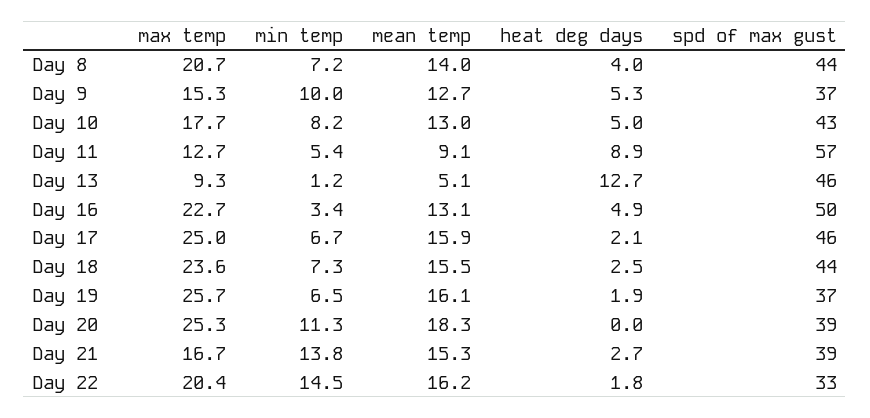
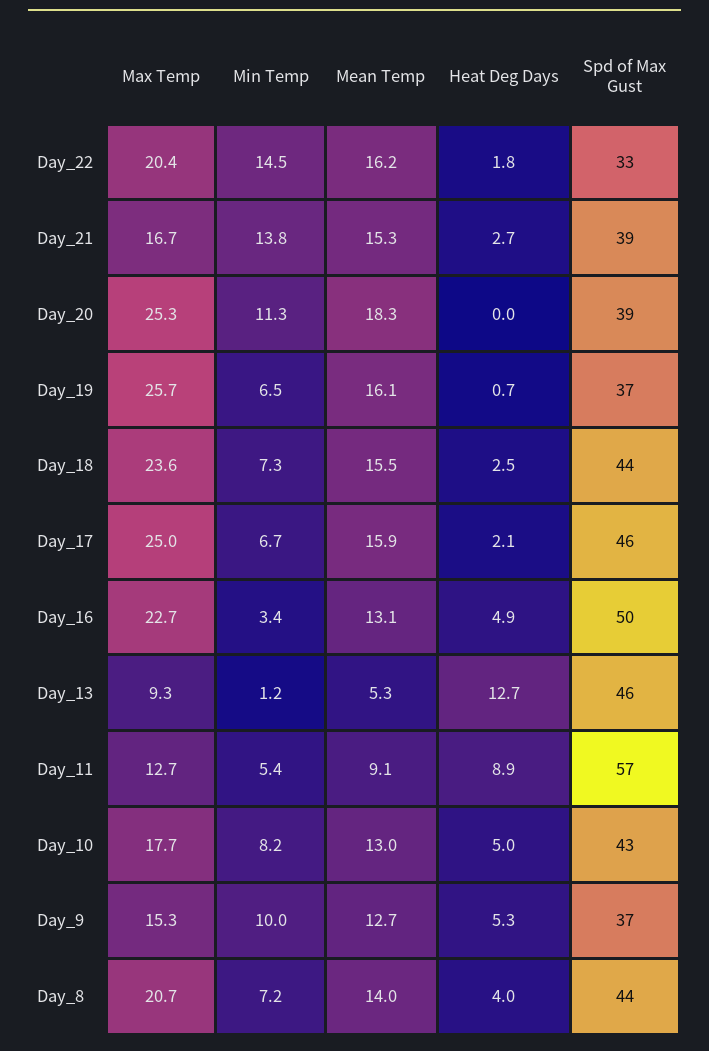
  {
    "max temp": {
      "Day 8": 20.7,
      "Day 9": 15.3,
      "Day 10": 17.7,
      "Day 11": 12.7,
      "Day 13": 9.3,
      "Day 16": 22.7,
      "Day 17": 25,
      "Day 18": 23.6,
      "Day 19": 25.7,
      "Day 20": 25.3,
      "Day 21": 16.7,
      "Day 22": 20.4
    },
    "min temp": {
      "Day 8": 7.2,
      "Day 9": 10,
      "Day 10": 8.2,
      "Day 11": 5.4,
      "Day 13": 1.2,
      "Day 16": 3.4,
      "Day 17": 6.7,
      "Day 18": 7.3,
      "Day 19": 6.5,
      "Day 20": 11.3,
      "Day 21": 13.8,
      "Day 22": 14.5
    },
    "mean temp": {
      "Day 8": 14,
      "Day 9": 12.7,
      "Day 10": 13,
      "Day 11": 9.1,
-     "Day 13": 5.1,
+     "Day 13": 5.3,
      "Day 16": 13.1,
      "Day 17": 15.9,
      "Day 18": 15.5,
      "Day 19": 16.1,
      "Day 20": 18.3,
      "Day 21": 15.3,
      "Day 22": 16.2
    },
    "heat deg days": {
      "Day 8": 4,
      "Day 9": 5.3,
      "Day 10": 5,
      "Day 11": 8.9,
      "Day 13": 12.7,
      "Day 16": 4.9,
      "Day 17": 2.1,
      "Day 18": 2.5,
-     "Day 19": 1.9,
+     "Day 19": 0.7,
      "Day 20": 0,
      "Day 21": 2.7,
      "Day 22": 1.8
    },
    "spd of max gust": {
      "Day 8": 44,
      "Day 9": 37,
      "Day 10": 43,
      "Day 11": 57,
      "Day 13": 46,
      "Day 16": 50,
      "Day 17": 46,
      "Day 18": 44,
      "Day 19": 37,
      "Day 20": 39,
      "Day 21": 39,
      "Day 22": 33
    }
  }

